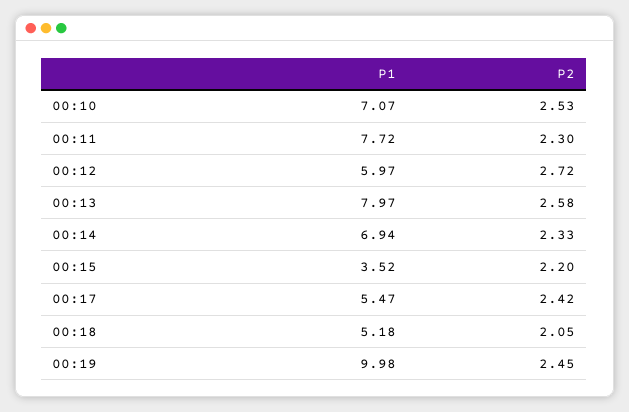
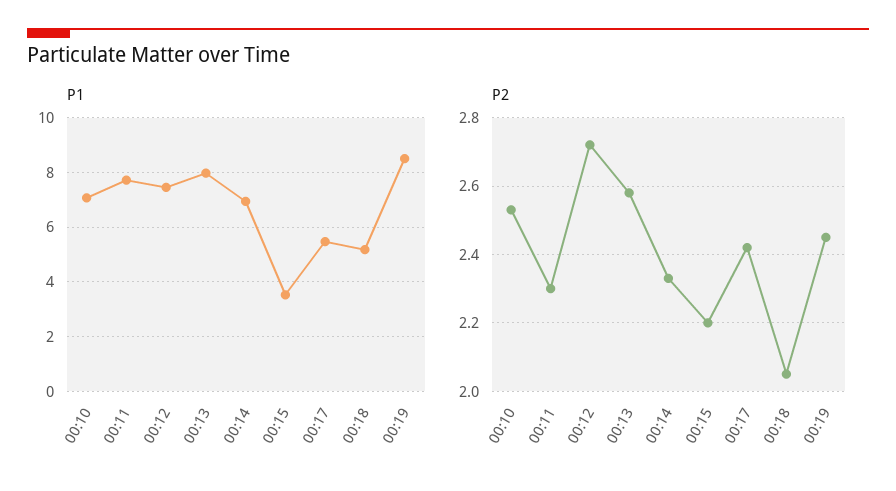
  {
    "P1": {
      "00:10": 7.07,
      "00:11": 7.72,
-     "00:12": 5.97,
+     "00:12": 7.5,
      "00:13": 7.97,
      "00:14": 6.94,
      "00:15": 3.52,
      "00:17": 5.47,
      "00:18": 5.18,
-     "00:19": 9.98
+     "00:19": 8.5
    },
    "P2": {
      "00:10": 2.53,
      "00:11": 2.3,
      "00:12": 2.72,
      "00:13": 2.58,
      "00:14": 2.33,
      "00:15": 2.2,
      "00:17": 2.42,
      "00:18": 2.05,
      "00:19": 2.45
    }
  }

